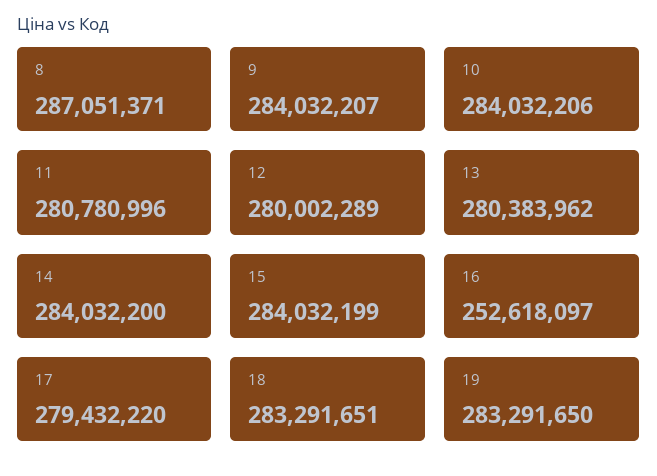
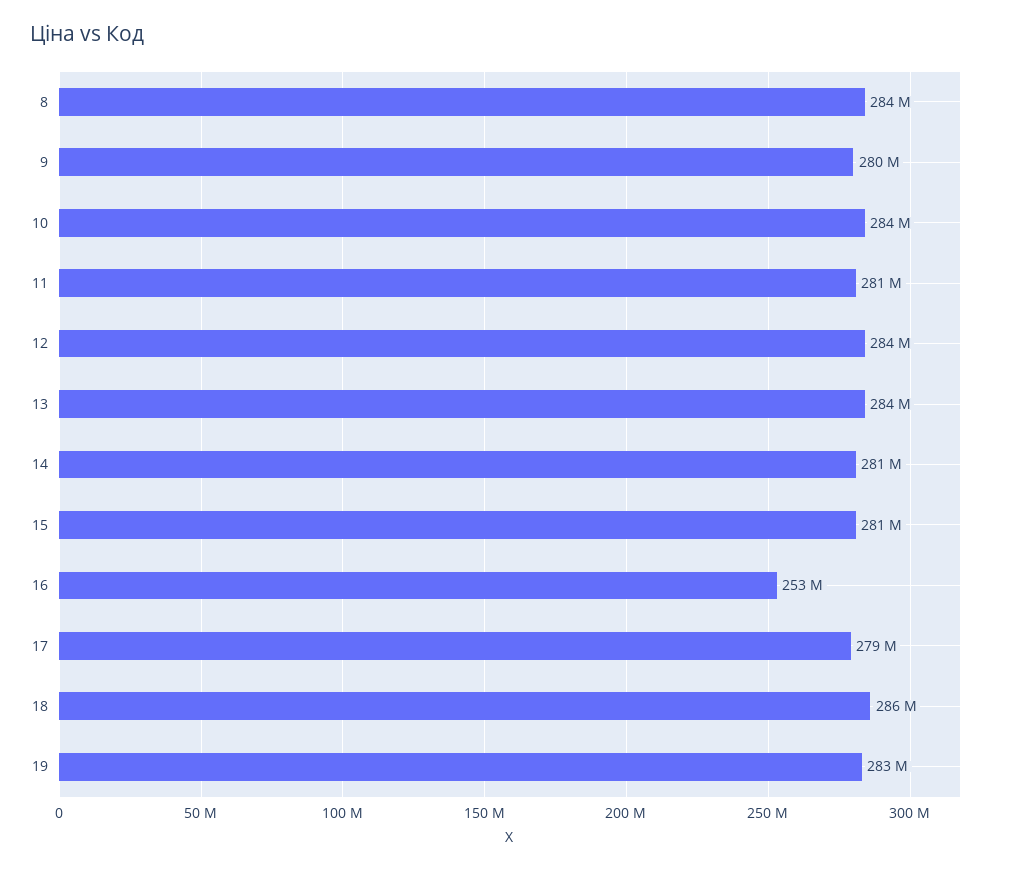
  {
-   "8": 287051371,
+   "8": 284000000,
-   "9": 284032207,
+   "9": 280000000,
    "10": 284032206,
    "11": 280780996,
-   "12": 280002289,
+   "12": 284000000,
-   "13": 280383962,
+   "13": 284000000,
-   "14": 284032200,
+   "14": 281000000,
-   "15": 284032199,
+   "15": 281000000,
    "16": 252618097,
    "17": 279432220,
-   "18": 283291651,
+   "18": 286000000,
    "19": 283291650
  }

